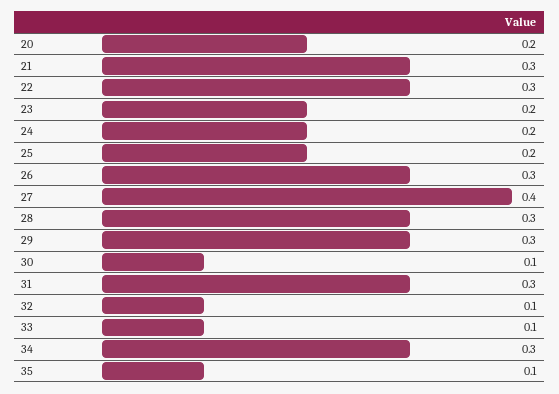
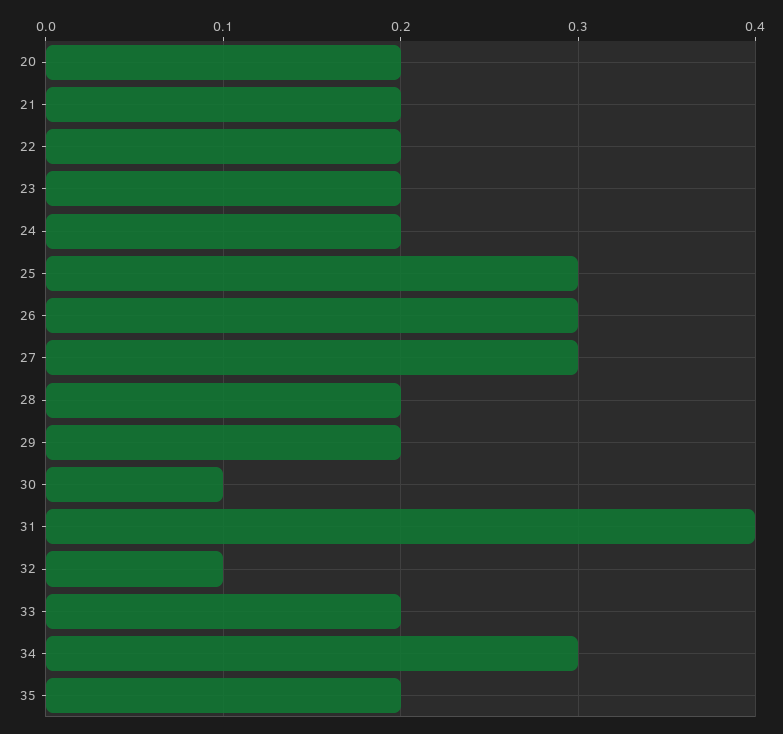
  {
    "20": 0.2,
-   "21": 0.3,
+   "21": 0.2,
-   "22": 0.3,
+   "22": 0.2,
    "23": 0.2,
    "24": 0.2,
-   "25": 0.2,
+   "25": 0.3,
    "26": 0.3,
-   "27": 0.4,
+   "27": 0.3,
-   "28": 0.3,
+   "28": 0.2,
-   "29": 0.3,
+   "29": 0.2,
    "30": 0.1,
-   "31": 0.3,
+   "31": 0.4,
    "32": 0.1,
-   "33": 0.1,
+   "33": 0.2,
    "34": 0.3,
-   "35": 0.1
+   "35": 0.2
  }

